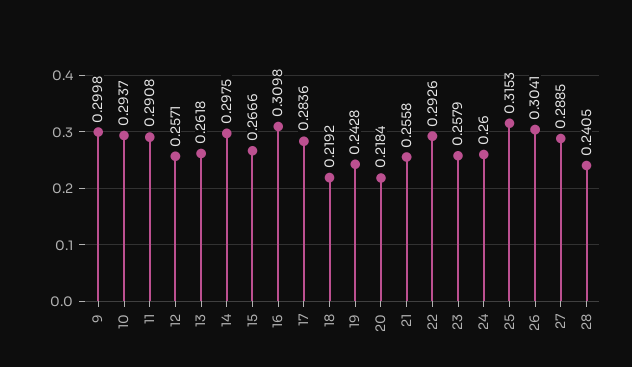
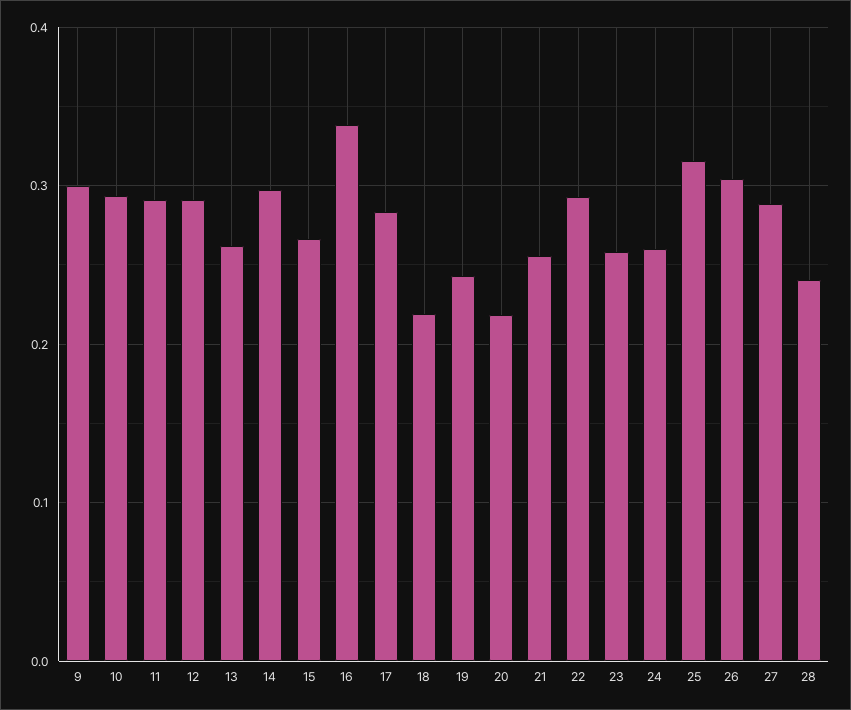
  {
    "9": 0.2998,
    "10": 0.2937,
    "11": 0.2908,
-   "12": 0.2571,
+   "12": 0.29,
    "13": 0.2618,
    "14": 0.2975,
    "15": 0.2666,
-   "16": 0.3098,
+   "16": 0.34,
    "17": 0.2836,
    "18": 0.2192,
    "19": 0.2428,
    "20": 0.2184,
    "21": 0.2558,
    "22": 0.2926,
    "23": 0.2579,
    "24": 0.26,
    "25": 0.3153,
    "26": 0.3041,
    "27": 0.2885,
    "28": 0.2405
  }

